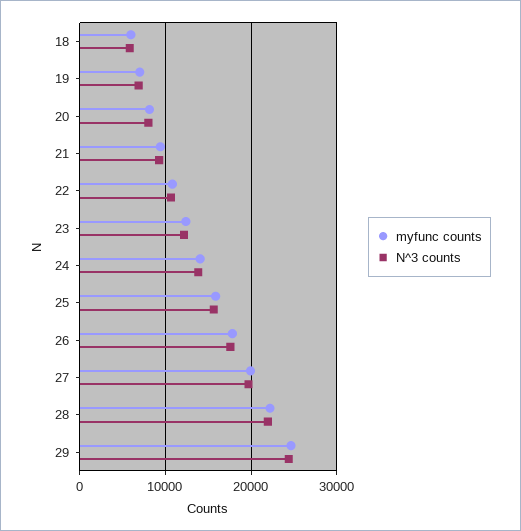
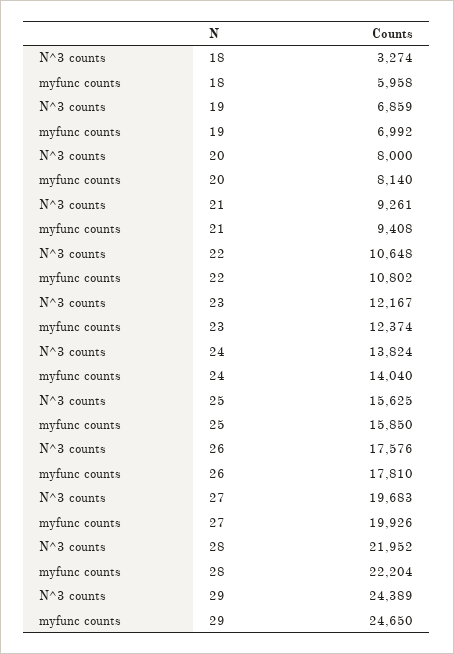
  {
    "myfunc counts": {
      "18": 5958,
      "19": 6992,
      "20": 8140,
      "21": 9408,
      "22": 10802,
      "23": 12374,
      "24": 14040,
      "25": 15850,
      "26": 17810,
      "27": 19926,
      "28": 22204,
      "29": 24650
    },
    "N^3 counts": {
-     "18": 6000,
+     "18": 3274,
      "19": 6859,
      "20": 8000,
      "21": 9261,
      "22": 10648,
      "23": 12167,
      "24": 13824,
      "25": 15625,
      "26": 17576,
      "27": 19683,
      "28": 21952,
      "29": 24389
    }
  }

